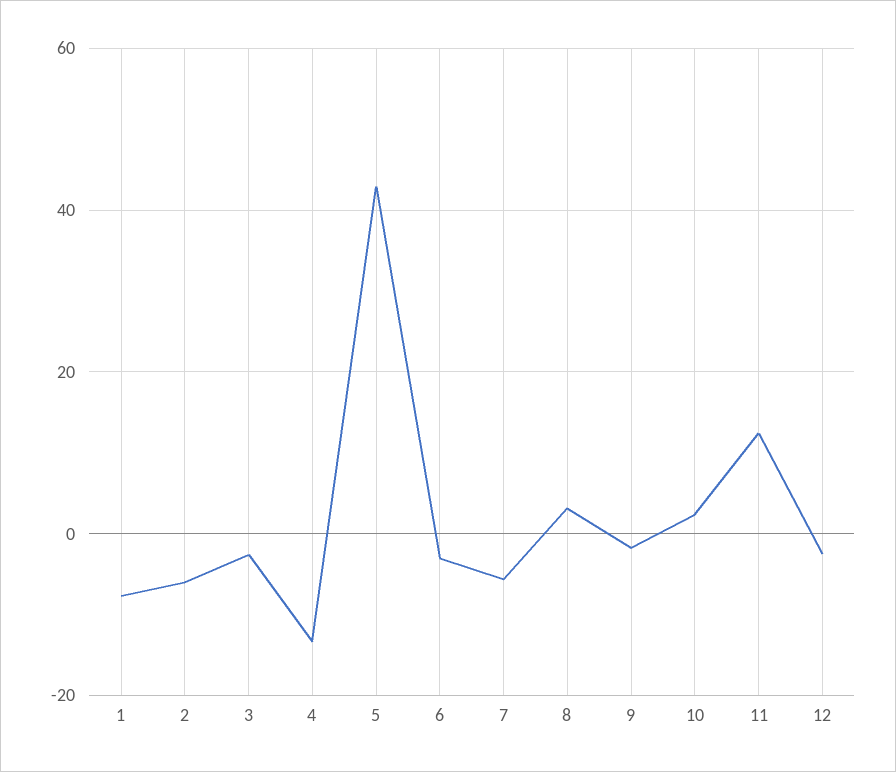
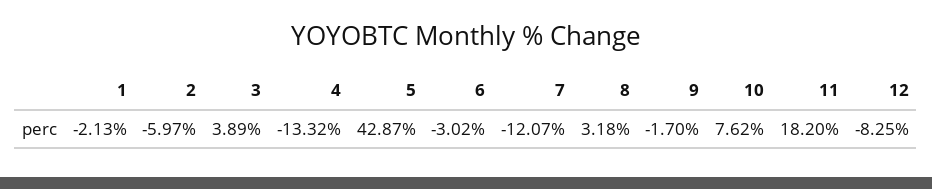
  {
-   "1": -8,
+   "1": -2.13,
    "2": -5.97,
-   "3": -2,
+   "3": 3.89,
    "4": -13.32,
    "5": 42.87,
    "6": -3.02,
-   "7": -6,
+   "7": -12.07,
    "8": 3.18,
    "9": -1.7,
-   "10": 2,
+   "10": 7.62,
-   "11": 12,
+   "11": 18.2,
-   "12": -2
+   "12": -8.25
  }

